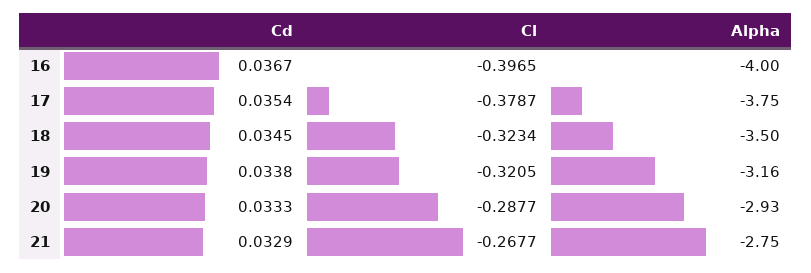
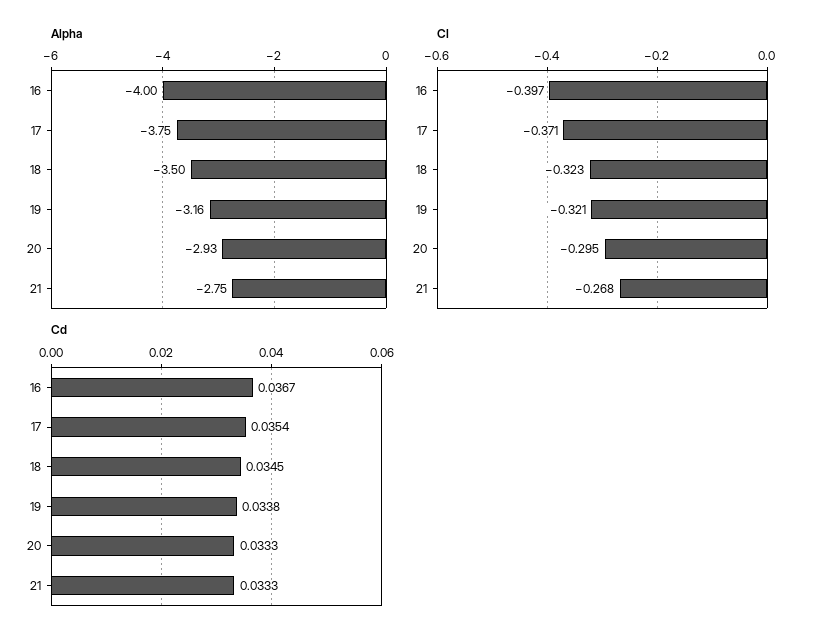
  {
    "Cd": {
      "16": 0.0367,
      "17": 0.0354,
      "18": 0.0345,
      "19": 0.0338,
      "20": 0.0333,
-     "21": 0.0329
+     "21": 0.0333
    },
    "Cl": {
      "16": -0.3965,
-     "17": -0.3787,
+     "17": -0.371,
      "18": -0.3234,
      "19": -0.3205,
-     "20": -0.2877,
+     "20": -0.295,
      "21": -0.2677
    },
    "Alpha": {
      "16": -4,
      "17": -3.75,
      "18": -3.5,
      "19": -3.16,
      "20": -2.93,
      "21": -2.75
    }
  }

